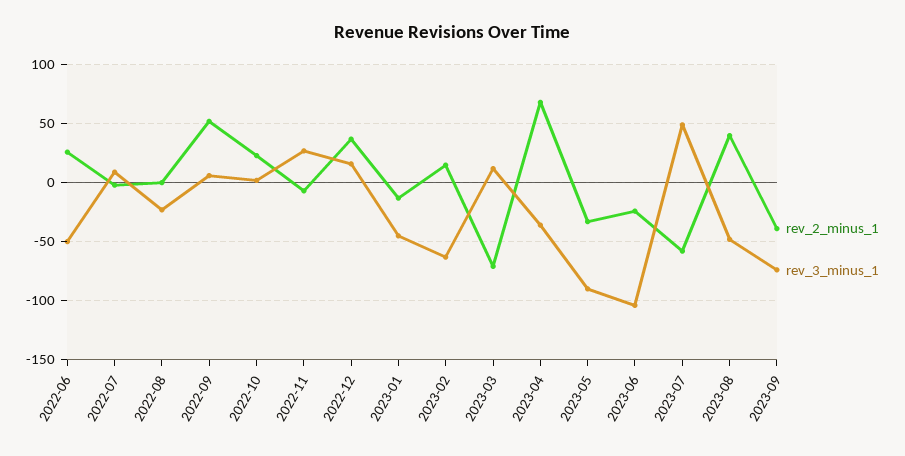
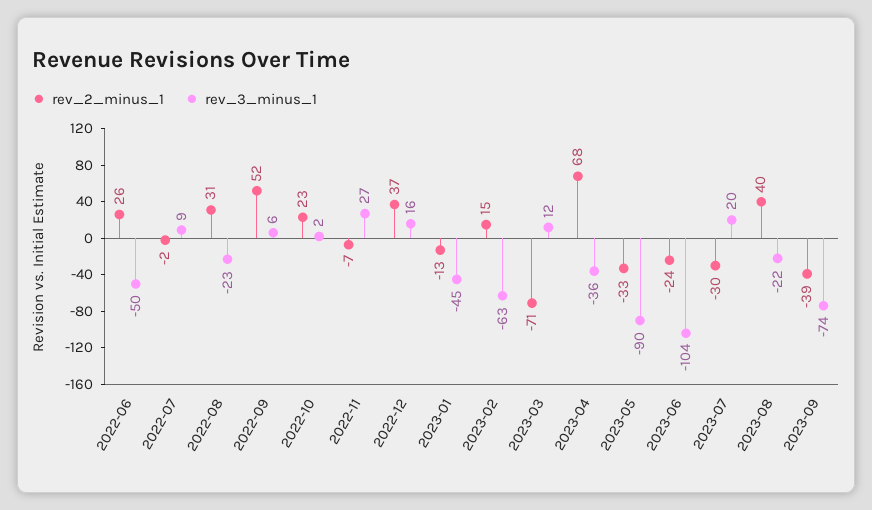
  {
    "rev_2_minus_1": {
      "2022-06": 26,
      "2022-07": -2,
-     "2022-08": 0,
+     "2022-08": 31,
      "2022-09": 52,
      "2022-10": 23,
      "2022-11": -7,
      "2022-12": 37,
      "2023-01": -13,
      "2023-02": 15,
      "2023-03": -71,
      "2023-04": 68,
      "2023-05": -33,
      "2023-06": -24,
-     "2023-07": -60,
+     "2023-07": -30,
      "2023-08": 40,
      "2023-09": -39
    },
    "rev_3_minus_1": {
      "2022-06": -50,
      "2022-07": 9,
      "2022-08": -23,
      "2022-09": 6,
      "2022-10": 2,
      "2022-11": 27,
      "2022-12": 16,
      "2023-01": -45,
      "2023-02": -63,
      "2023-03": 12,
      "2023-04": -36,
      "2023-05": -90,
      "2023-06": -104,
-     "2023-07": 50,
+     "2023-07": 20,
-     "2023-08": -50,
+     "2023-08": -22,
      "2023-09": -74
    }
  }

